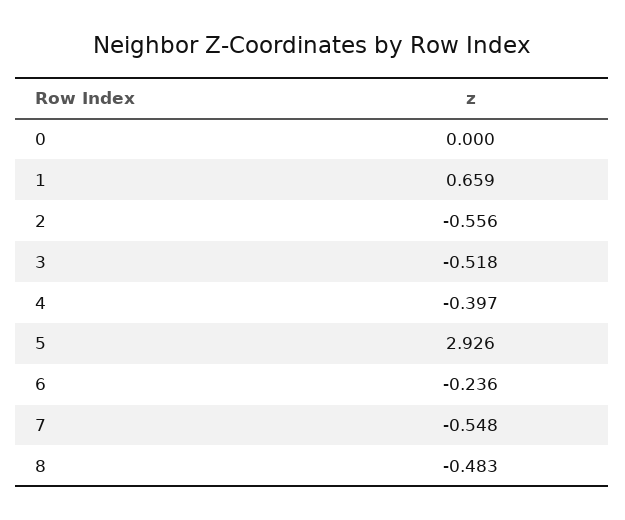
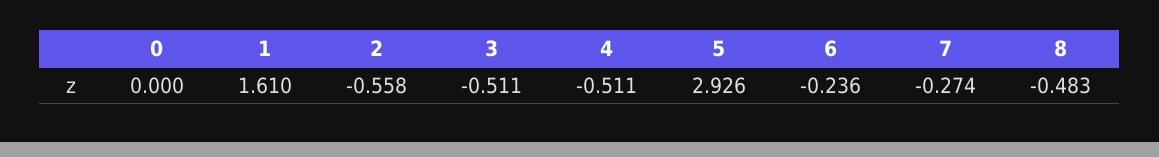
  {
    "0": 0,
-   "1": 0.659,
+   "1": 1.61,
-   "2": -0.556,
+   "2": -0.558,
-   "3": -0.518,
+   "3": -0.511,
-   "4": -0.397,
+   "4": -0.511,
    "5": 2.926,
    "6": -0.236,
-   "7": -0.548,
+   "7": -0.274,
    "8": -0.483
  }

